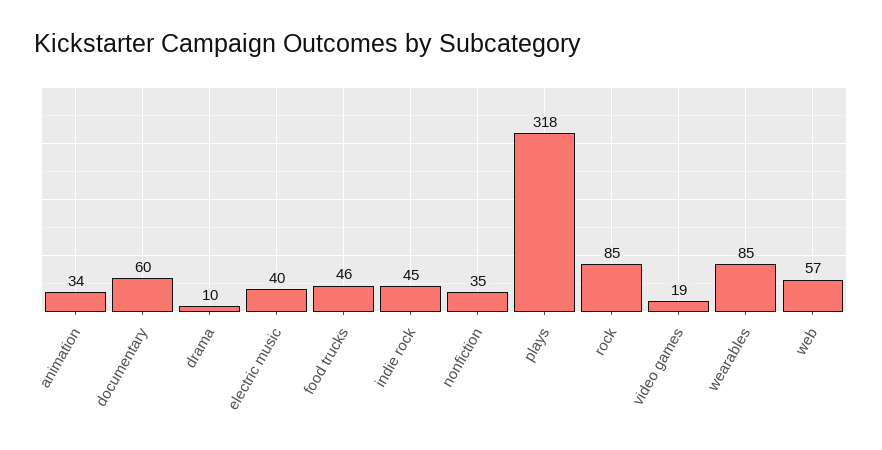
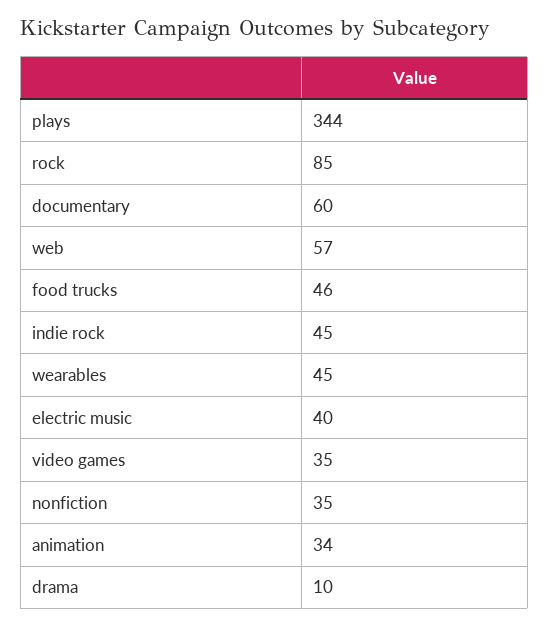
  {
    "animation": 34,
    "documentary": 60,
    "drama": 10,
    "electric music": 40,
    "food trucks": 46,
    "indie rock": 45,
    "nonfiction": 35,
-   "plays": 318,
+   "plays": 344,
    "rock": 85,
-   "video games": 19,
+   "video games": 35,
-   "wearables": 85,
+   "wearables": 45,
    "web": 57
  }

